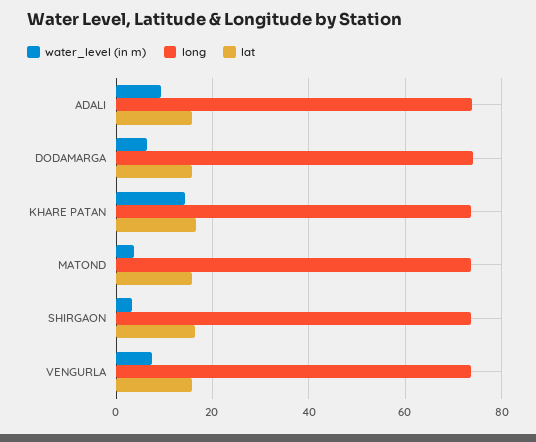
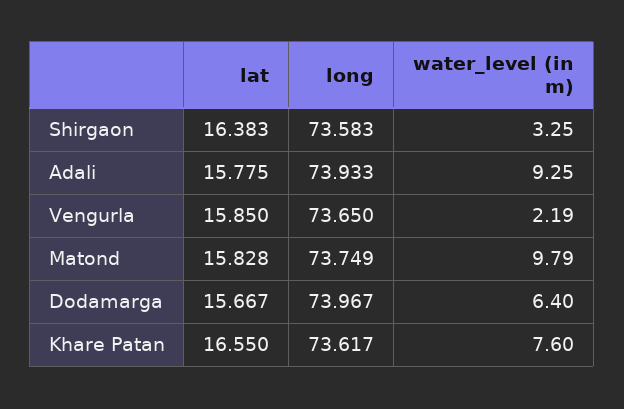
  {
    "water_level (in m)": {
      "ADALI": 9.25,
      "DODAMARGA": 6.4,
-     "KHARE PATAN": 14,
+     "KHARE PATAN": 7.6,
-     "MATOND": 4,
+     "MATOND": 9.79,
      "SHIRGAON": 3.25,
-     "VENGURLA": 8
+     "VENGURLA": 2.19
    },
    "long": {
      "ADALI": 73.933,
      "DODAMARGA": 73.967,
      "KHARE PATAN": 73.617,
      "MATOND": 73.749,
      "SHIRGAON": 73.583,
      "VENGURLA": 73.65
    },
    "lat": {
      "ADALI": 15.775,
      "DODAMARGA": 15.667,
      "KHARE PATAN": 16.55,
      "MATOND": 15.828,
      "SHIRGAON": 16.383,
      "VENGURLA": 15.85
    }
  }

